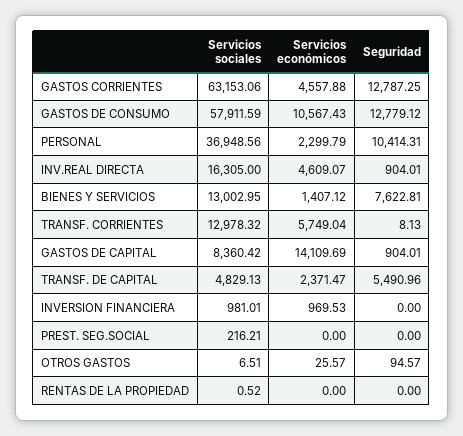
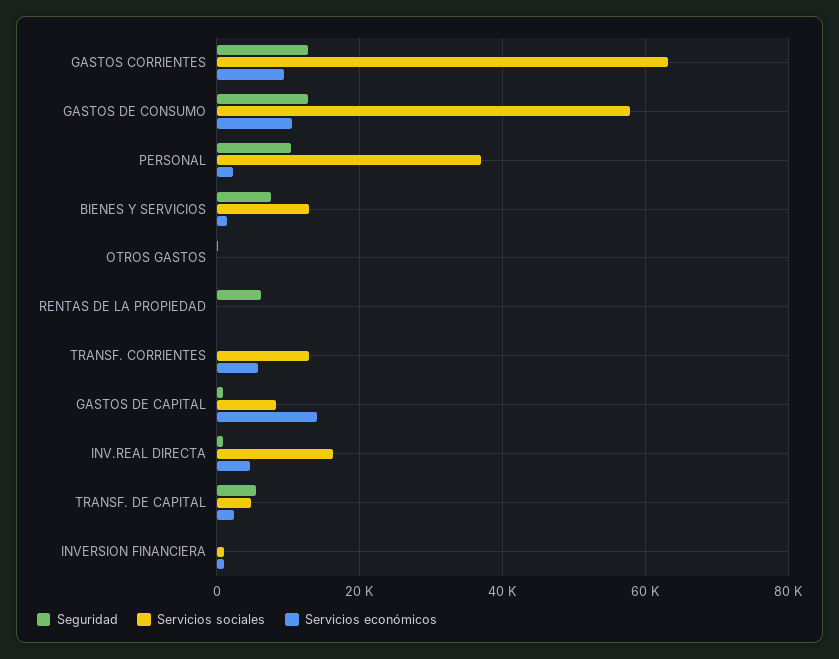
  {
    "Servicios sociales": {
      "GASTOS CORRIENTES": 63153.06,
      "GASTOS DE CONSUMO": 57911.59,
      "PERSONAL": 36948.56,
      "INV.REAL DIRECTA": 16305,
      "BIENES Y SERVICIOS": 13002.95,
      "TRANSF. CORRIENTES": 12978.32,
      "GASTOS DE CAPITAL": 8360.42,
      "TRANSF. DE CAPITAL": 4829.13,
      "INVERSION FINANCIERA": 981.01,
-     "PREST. SEG.SOCIAL": 216.21,
      "OTROS GASTOS": 6.51,
      "RENTAS DE LA PROPIEDAD": 0.52
    },
    "Servicios económicos": {
-     "GASTOS CORRIENTES": 4557.88,
+     "GASTOS CORRIENTES": 10000,
      "GASTOS DE CONSUMO": 10567.43,
      "PERSONAL": 2299.79,
      "INV.REAL DIRECTA": 4609.07,
      "BIENES Y SERVICIOS": 1407.12,
      "TRANSF. CORRIENTES": 5749.04,
      "GASTOS DE CAPITAL": 14109.69,
      "TRANSF. DE CAPITAL": 2371.47,
      "INVERSION FINANCIERA": 969.53,
-     "PREST. SEG.SOCIAL": 0,
      "OTROS GASTOS": 25.57,
      "RENTAS DE LA PROPIEDAD": 0
    },
    "Seguridad": {
      "GASTOS CORRIENTES": 12787.25,
      "GASTOS DE CONSUMO": 12779.12,
      "PERSONAL": 10414.31,
      "INV.REAL DIRECTA": 904.01,
      "BIENES Y SERVICIOS": 7622.81,
      "TRANSF. CORRIENTES": 8.13,
      "GASTOS DE CAPITAL": 904.01,
      "TRANSF. DE CAPITAL": 5490.96,
      "INVERSION FINANCIERA": 0,
-     "PREST. SEG.SOCIAL": 0,
      "OTROS GASTOS": 94.57,
-     "RENTAS DE LA PROPIEDAD": 0
+     "RENTAS DE LA PROPIEDAD": 6000
    }
  }

